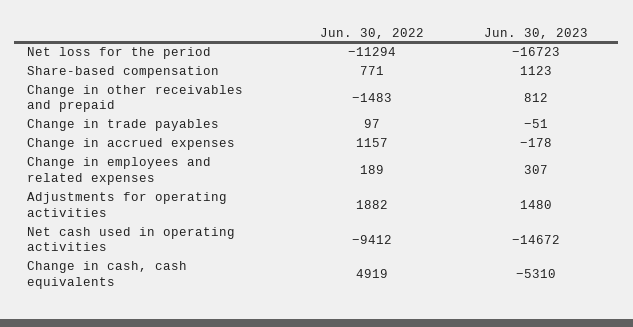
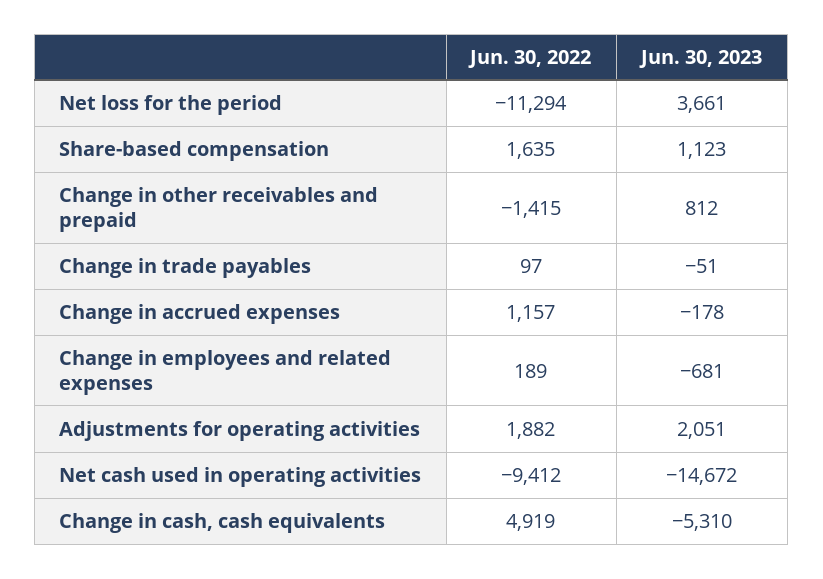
  {
    "Jun. 30, 2022": {
      "Net loss for the period": -11294,
-     "Share-based compensation": 771,
+     "Share-based compensation": 1635,
-     "Change in other receivables and prepaid": -1483,
+     "Change in other receivables and prepaid": -1415,
      "Change in trade payables": 97,
      "Change in accrued expenses": 1157,
      "Change in employees and related expenses": 189,
      "Adjustments for operating activities": 1882,
      "Net cash used in operating activities": -9412,
      "Change in cash, cash equivalents": 4919
    },
    "Jun. 30, 2023": {
-     "Net loss for the period": -16723,
+     "Net loss for the period": 3661,
      "Share-based compensation": 1123,
      "Change in other receivables and prepaid": 812,
      "Change in trade payables": -51,
      "Change in accrued expenses": -178,
-     "Change in employees and related expenses": 307,
+     "Change in employees and related expenses": -681,
-     "Adjustments for operating activities": 1480,
+     "Adjustments for operating activities": 2051,
      "Net cash used in operating activities": -14672,
      "Change in cash, cash equivalents": -5310
    }
  }

